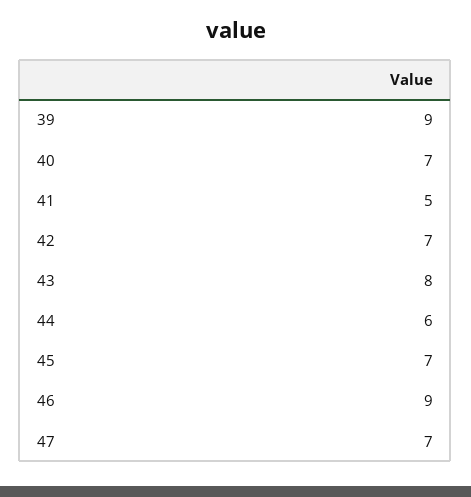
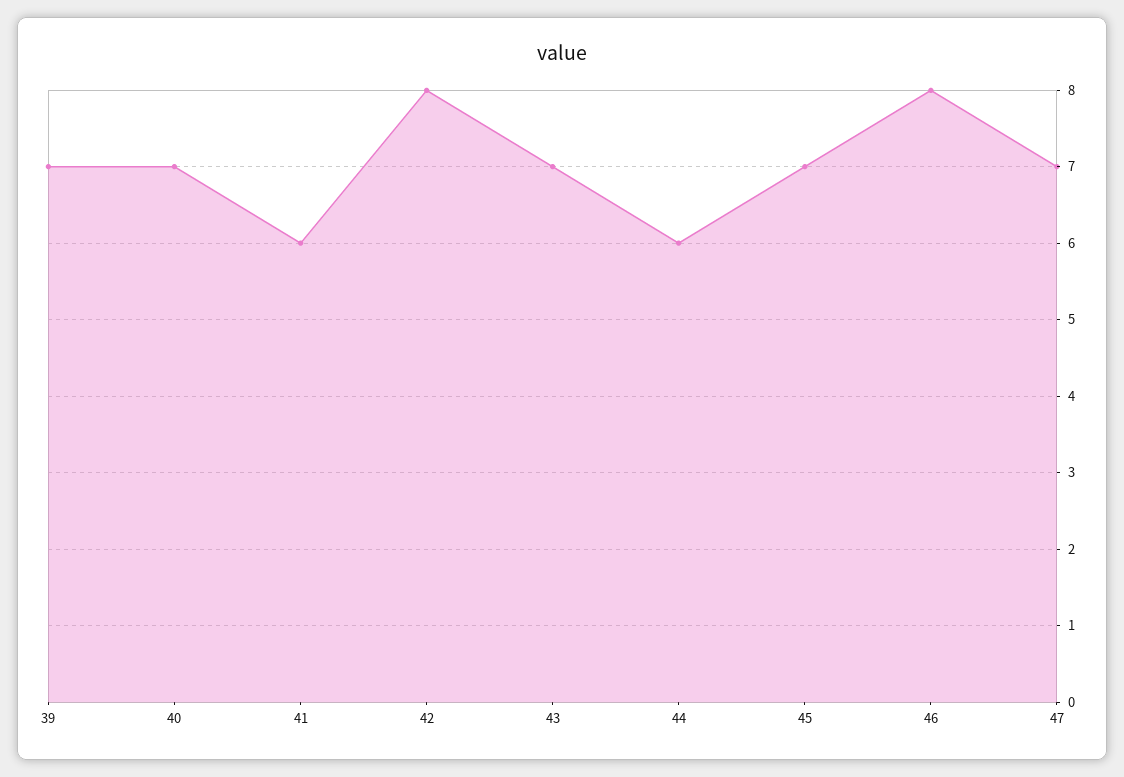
  {
-   "39": 9,
+   "39": 7,
    "40": 7,
-   "41": 5,
+   "41": 6,
-   "42": 7,
+   "42": 8,
-   "43": 8,
+   "43": 7,
    "44": 6,
    "45": 7,
-   "46": 9,
+   "46": 8,
    "47": 7
  }

